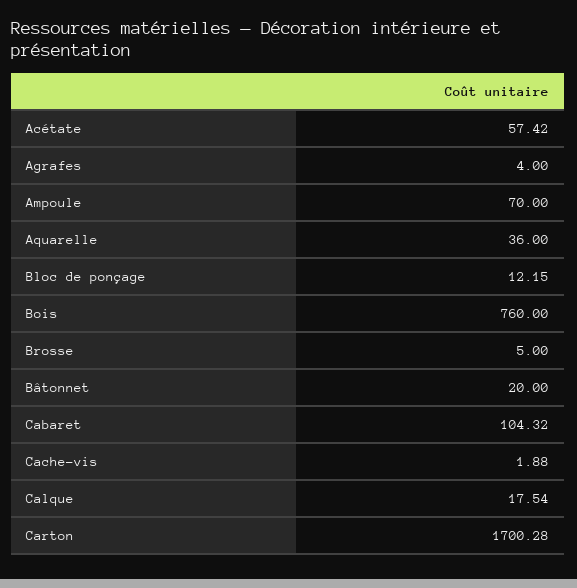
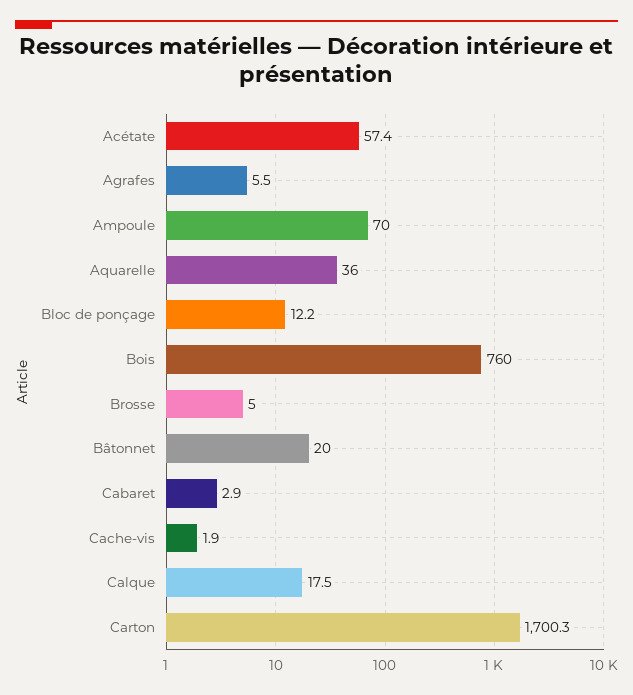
  {
    "Acétate": 57.42,
-   "Agrafes": 4,
+   "Agrafes": 5.5,
    "Ampoule": 70,
    "Aquarelle": 36,
    "Bloc de ponçage": 12.15,
    "Bois": 760,
    "Brosse": 5,
    "Bâtonnet": 20,
-   "Cabaret": 104.32,
+   "Cabaret": 2.9,
    "Cache-vis": 1.88,
    "Calque": 17.54,
    "Carton": 1700.28
  }

